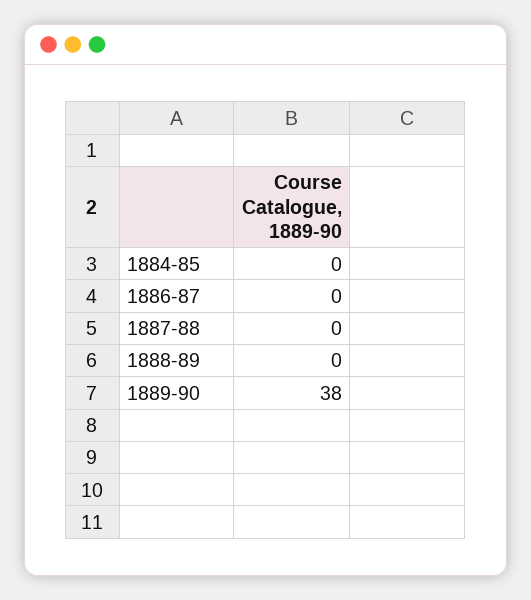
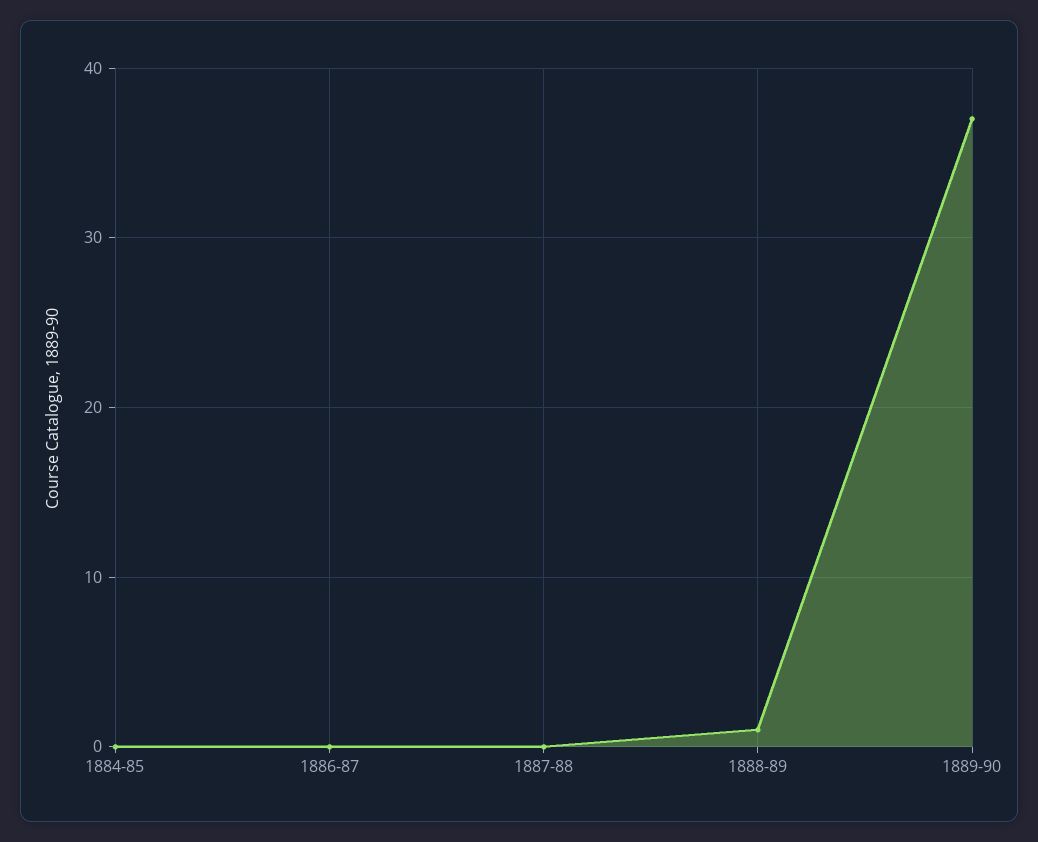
  {
    "1884-85": 0,
    "1886-87": 0,
    "1887-88": 0,
-   "1888-89": 0,
+   "1888-89": 1,
-   "1889-90": 38
+   "1889-90": 37
  }

